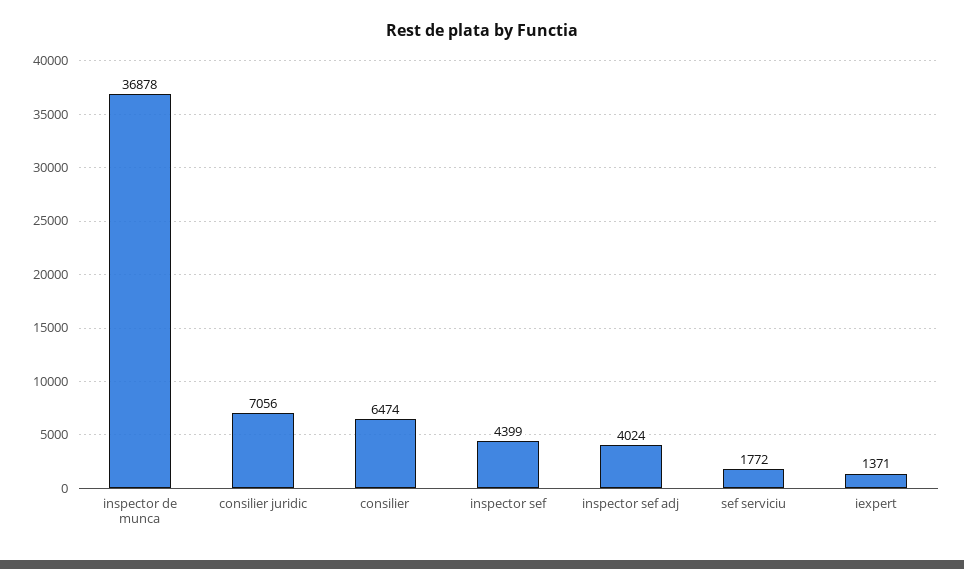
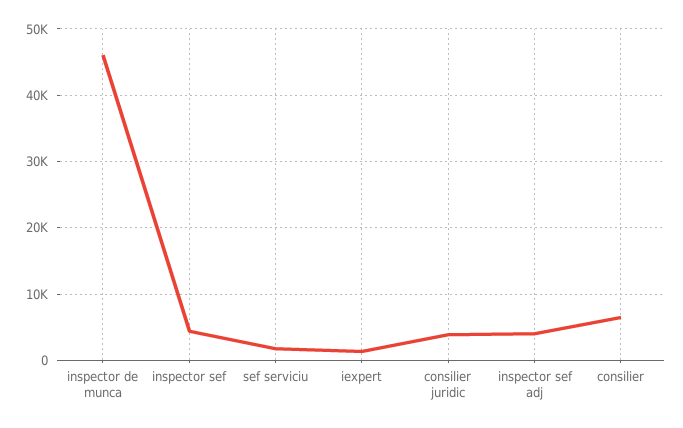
  {
-   "inspector de munca": 36878,
+   "inspector de munca": 46000,
-   "consilier juridic": 7056,
+   "consilier juridic": 4000,
    "consilier": 6474,
    "inspector sef": 4399,
    "inspector sef adj": 4024,
    "sef serviciu": 1772,
    "iexpert": 1371
  }

